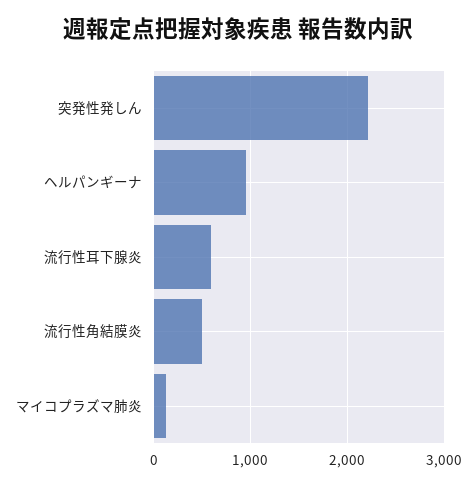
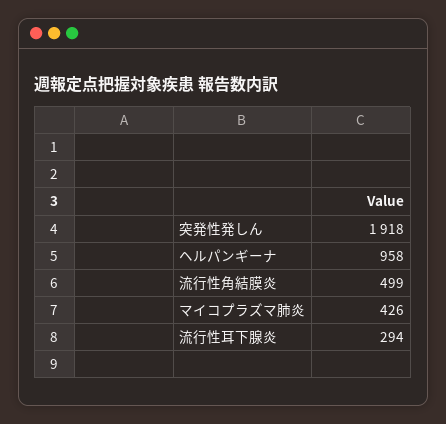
  {
-   "突発性発しん": 2200,
+   "突発性発しん": 1918,
    "ヘルパンギーナ": 958,
-   "流行性耳下腺炎": 600,
+   "流行性耳下腺炎": 294,
    "流行性角結膜炎": 499,
-   "マイコプラズマ肺炎": 100
+   "マイコプラズマ肺炎": 426
  }

